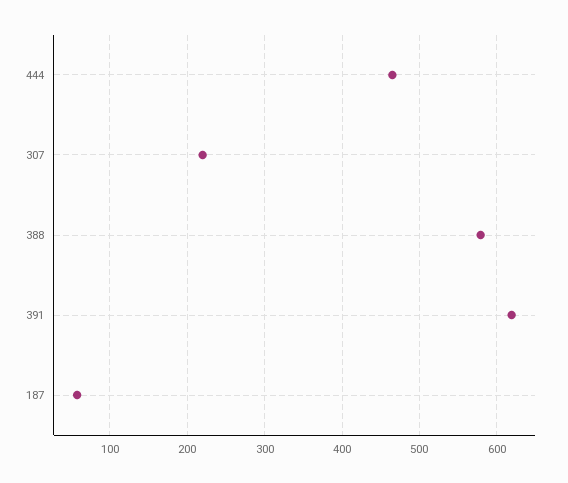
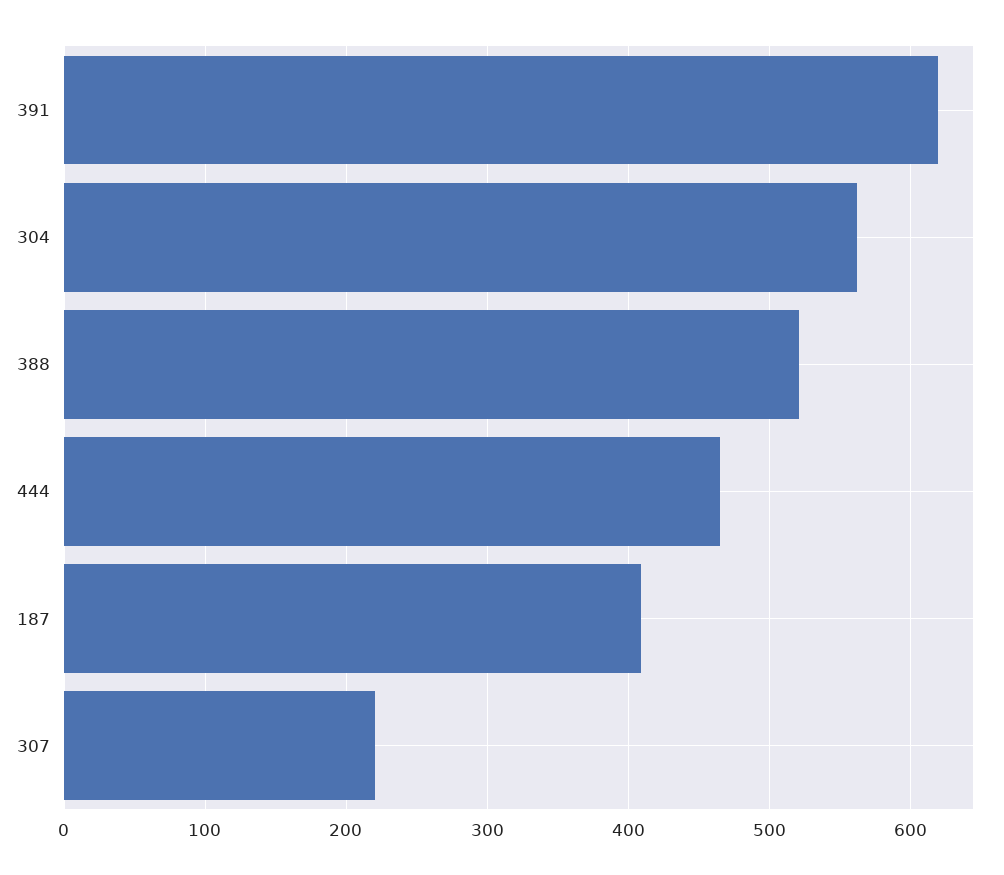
  {
    "444": 470,
    "307": 220,
-   "388": 580,
+   "388": 520,
    "391": 620,
-   "187": 60
+   "187": 410,
+   "304": 560
  }

